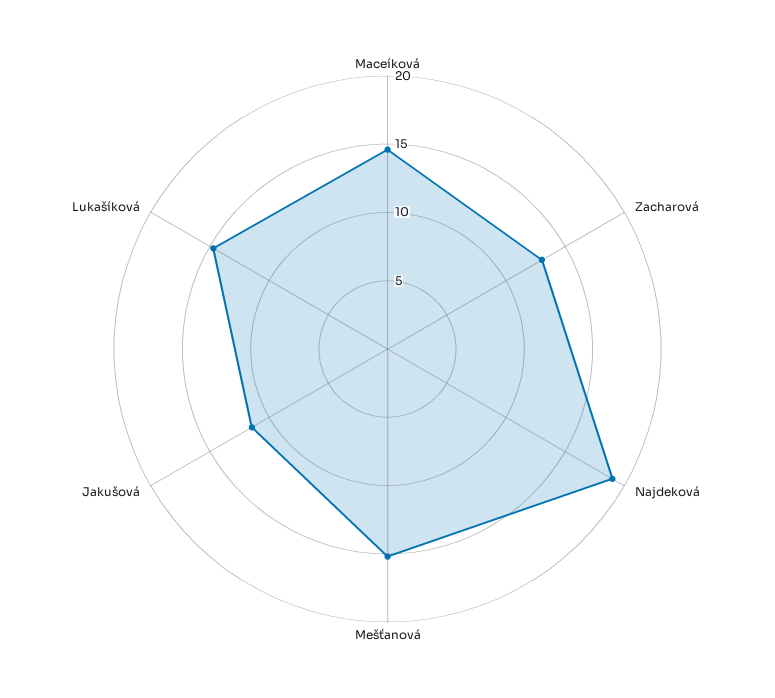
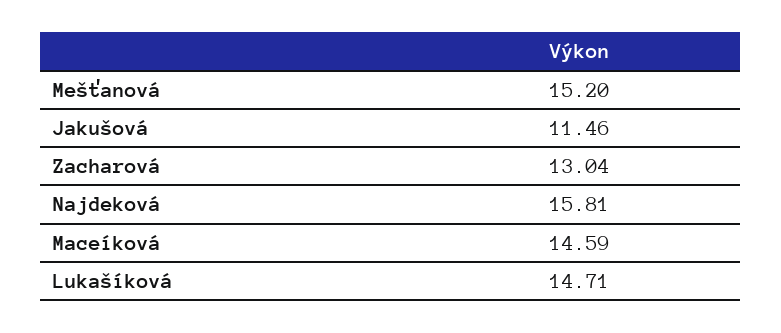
  {
    "Maceíková": 14.59,
    "Zacharová": 13.04,
-   "Najdeková": 19,
+   "Najdeková": 15.81,
    "Mešťanová": 15.2,
    "Jakušová": 11.46,
    "Lukašíková": 14.71
  }

